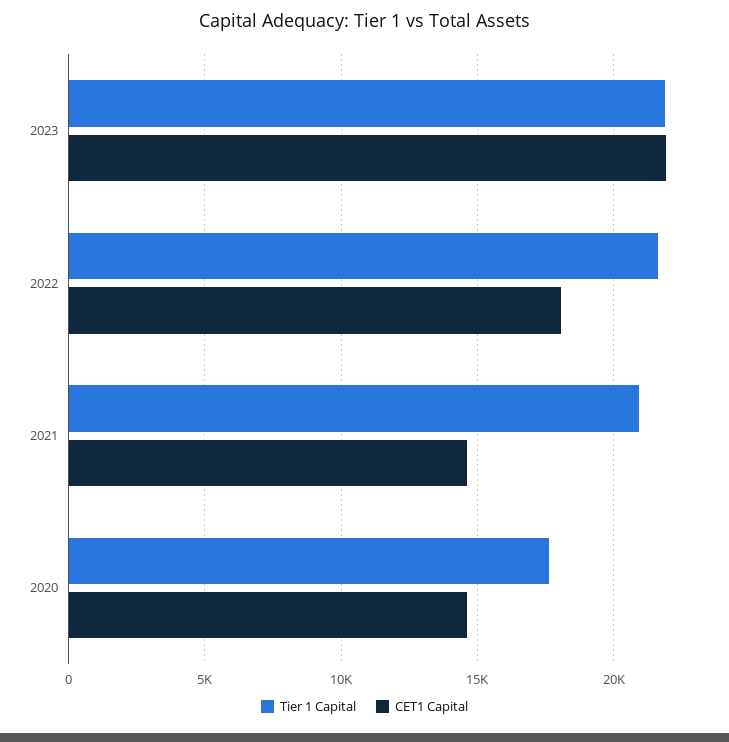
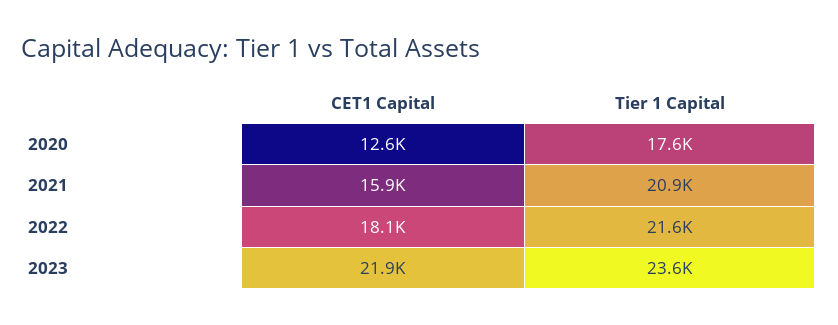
  {
    "Tier 1 Capital": {
-     "2023": 22000,
+     "2023": 23600,
      "2022": 21600,
      "2021": 20900,
      "2020": 17600
    },
    "CET1 Capital": {
      "2023": 21900,
      "2022": 18100,
-     "2021": 14500,
+     "2021": 15900,
-     "2020": 14500
+     "2020": 12600
    }
  }

